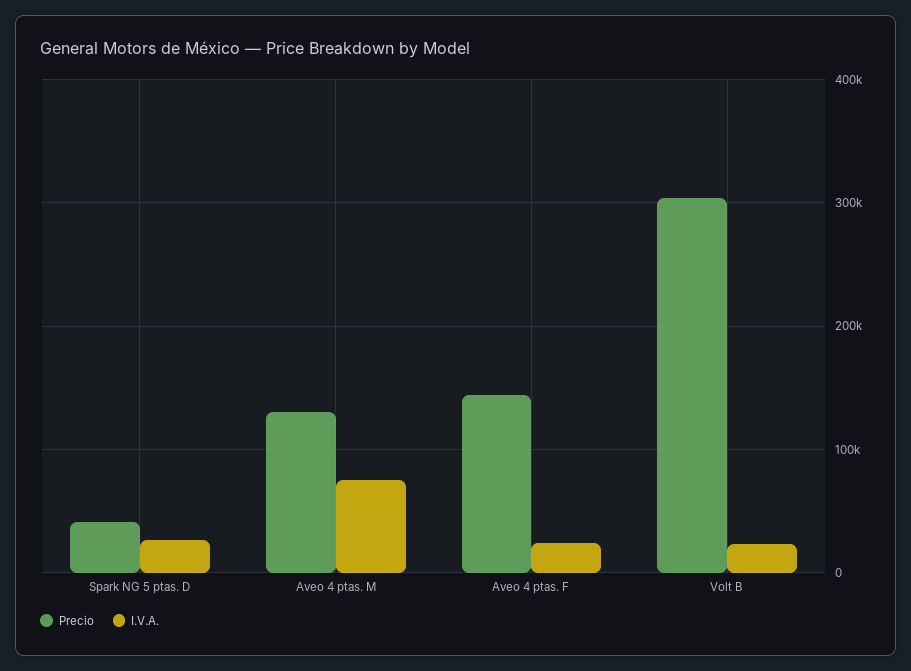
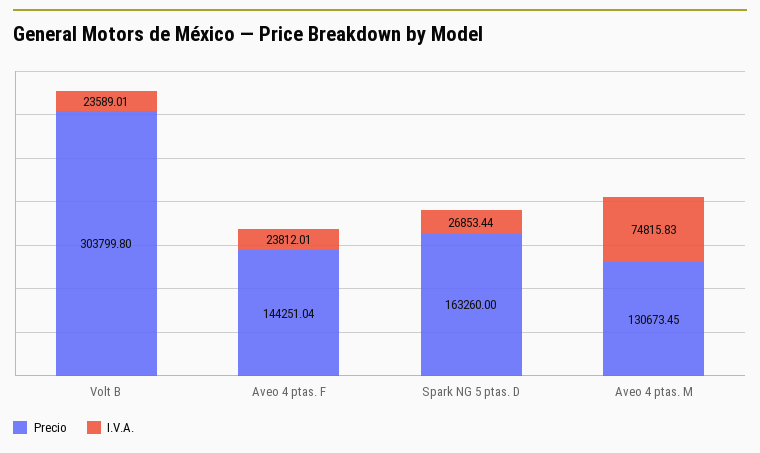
  {
    "Precio": {
-     "Spark NG 5 ptas. D": 40000,
+     "Spark NG 5 ptas. D": 163260,
      "Aveo 4 ptas. M": 130673.45,
      "Aveo 4 ptas. F": 144251.04,
      "Volt B": 303799.8
    },
    "I.V.A.": {
      "Spark NG 5 ptas. D": 26853.44,
      "Aveo 4 ptas. M": 74815.83,
      "Aveo 4 ptas. F": 23812.01,
      "Volt B": 23589.01
    }
  }

